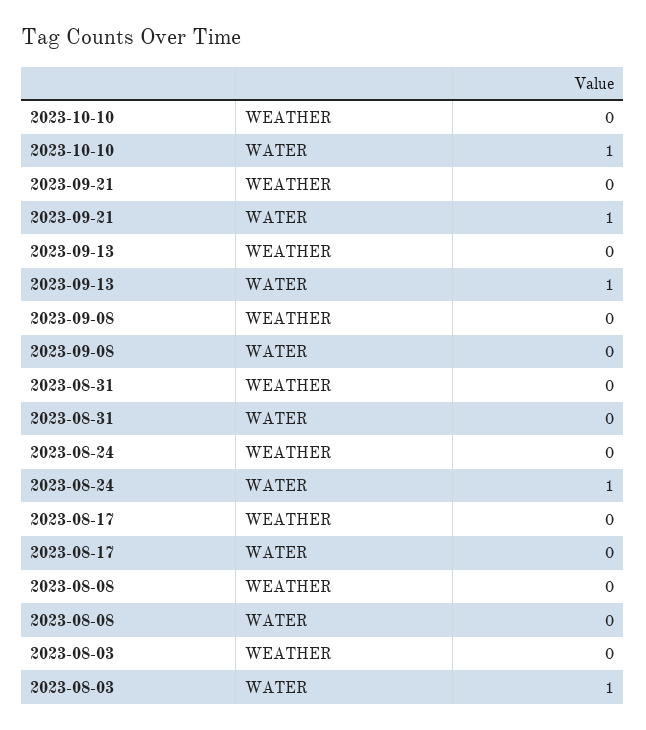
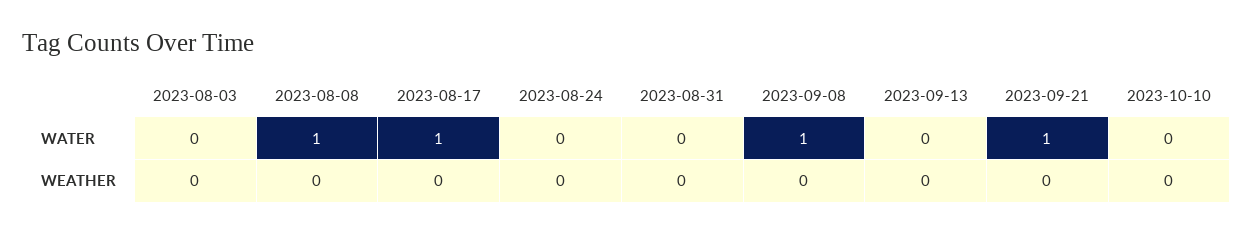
  {
    "2023-10-10": {
      "WEATHER": 0,
-     "WATER": 1
+     "WATER": 0
    },
    "2023-09-21": {
      "WEATHER": 0,
      "WATER": 1
    },
    "2023-09-13": {
      "WEATHER": 0,
-     "WATER": 1
+     "WATER": 0
    },
    "2023-09-08": {
      "WEATHER": 0,
-     "WATER": 0
+     "WATER": 1
    },
    "2023-08-31": {
      "WEATHER": 0,
      "WATER": 0
    },
    "2023-08-24": {
      "WEATHER": 0,
-     "WATER": 1
+     "WATER": 0
    },
    "2023-08-17": {
      "WEATHER": 0,
-     "WATER": 0
+     "WATER": 1
    },
    "2023-08-08": {
      "WEATHER": 0,
-     "WATER": 0
+     "WATER": 1
    },
    "2023-08-03": {
      "WEATHER": 0,
-     "WATER": 1
+     "WATER": 0
    }
  }

